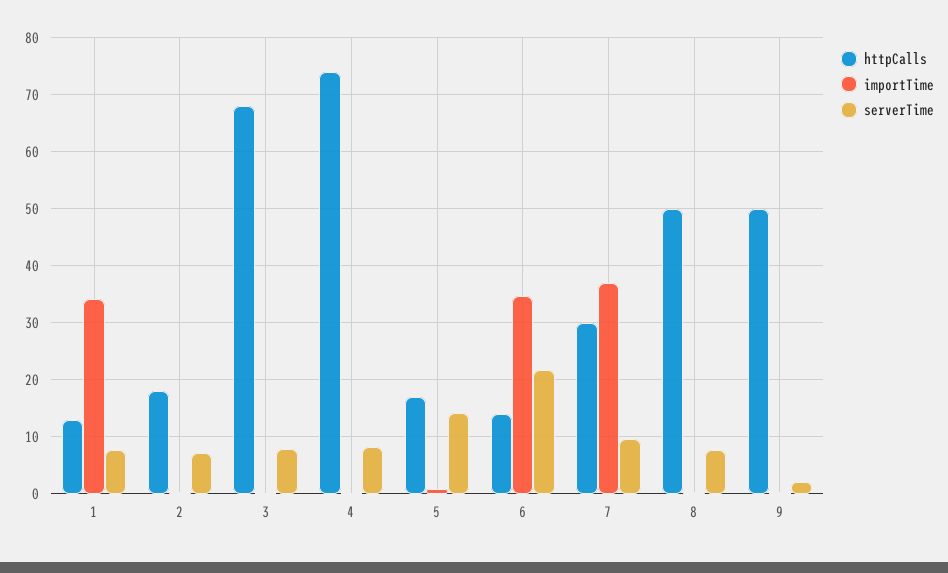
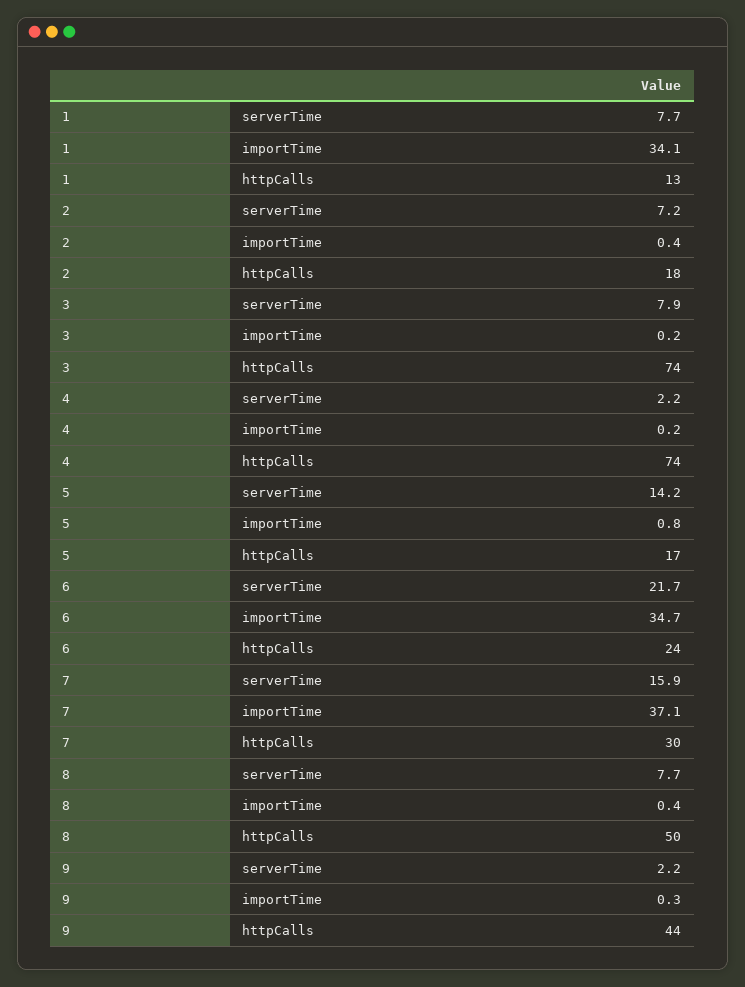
  {
    "httpCalls": {
      "1": 13,
      "2": 18,
-     "3": 68,
+     "3": 74,
      "4": 74,
      "5": 17,
-     "6": 14,
+     "6": 24,
      "7": 30,
      "8": 50,
-     "9": 50
+     "9": 44
    },
    "importTime": {
      "1": 34.1,
      "2": 0.4,
      "3": 0.2,
      "4": 0.2,
      "5": 0.8,
      "6": 34.7,
      "7": 37.1,
      "8": 0.4,
      "9": 0.3
    },
    "serverTime": {
      "1": 7.7,
      "2": 7.2,
      "3": 7.9,
-     "4": 8,
+     "4": 2.2,
      "5": 14.2,
      "6": 21.7,
-     "7": 10,
+     "7": 15.9,
      "8": 7.7,
      "9": 2.2
    }
  }

